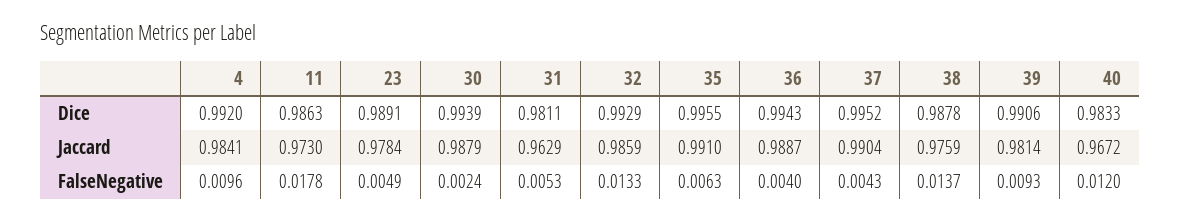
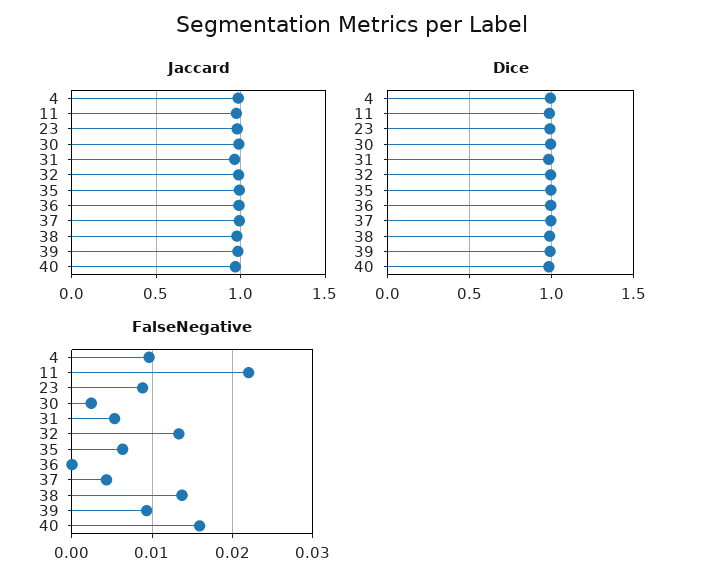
  {
    "Dice": {
      "4": 0.992,
      "11": 0.9863,
      "23": 0.9891,
      "30": 0.9939,
      "31": 0.9811,
      "32": 0.9929,
      "35": 0.9955,
      "36": 0.9943,
      "37": 0.9952,
      "38": 0.9878,
      "39": 0.9906,
      "40": 0.9833
    },
    "Jaccard": {
      "4": 0.9841,
      "11": 0.973,
      "23": 0.9784,
      "30": 0.9879,
      "31": 0.9629,
      "32": 0.9859,
      "35": 0.991,
      "36": 0.9887,
      "37": 0.9904,
      "38": 0.9759,
      "39": 0.9814,
      "40": 0.9672
    },
    "FalseNegative": {
      "4": 0.0096,
-     "11": 0.0178,
+     "11": 0.022,
-     "23": 0.0049,
+     "23": 0.009,
      "30": 0.0024,
      "31": 0.0053,
      "32": 0.0133,
      "35": 0.0063,
-     "36": 0.004,
+     "36": 0,
      "37": 0.0043,
      "38": 0.0137,
      "39": 0.0093,
-     "40": 0.012
+     "40": 0.016
    }
  }

